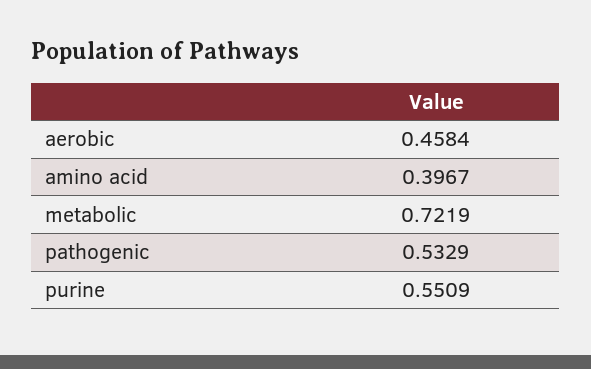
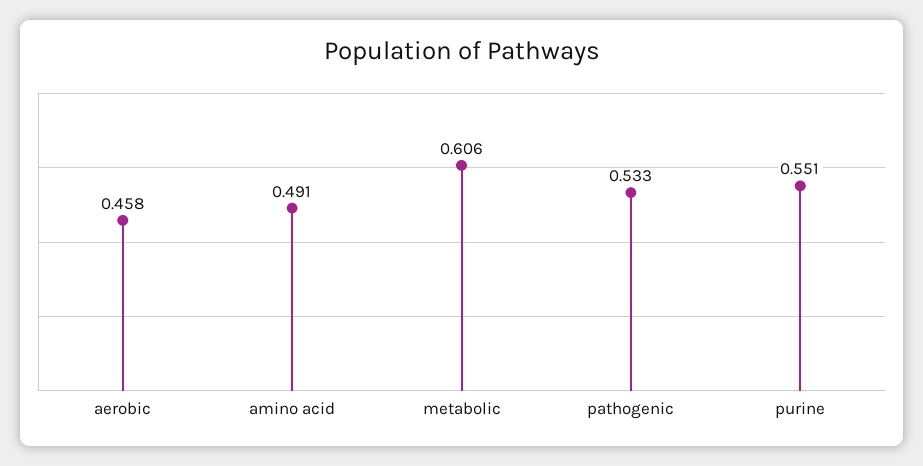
  {
    "aerobic": 0.4584,
-   "amino acid": 0.3967,
+   "amino acid": 0.491,
-   "metabolic": 0.7219,
+   "metabolic": 0.606,
    "pathogenic": 0.5329,
    "purine": 0.5509
  }

